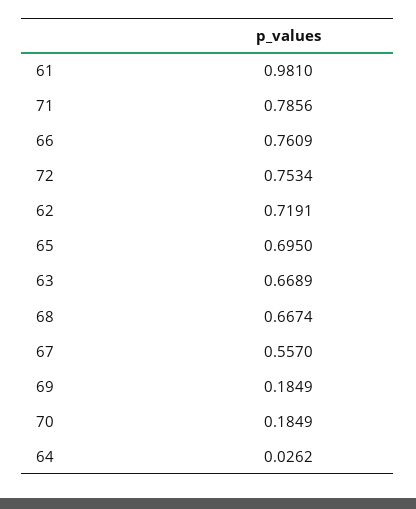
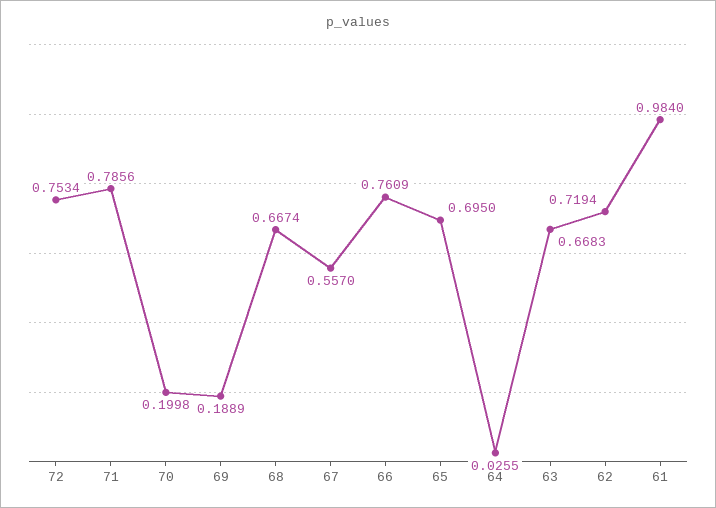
  {
-   "61": 0.981,
+   "61": 0.984,
    "71": 0.7856,
    "66": 0.7609,
    "72": 0.7534,
-   "62": 0.7191,
+   "62": 0.7194,
    "65": 0.695,
-   "63": 0.6689,
+   "63": 0.6683,
    "68": 0.6674,
    "67": 0.557,
-   "69": 0.1849,
+   "69": 0.1889,
-   "70": 0.1849,
+   "70": 0.1998,
-   "64": 0.0262
+   "64": 0.0255
  }

